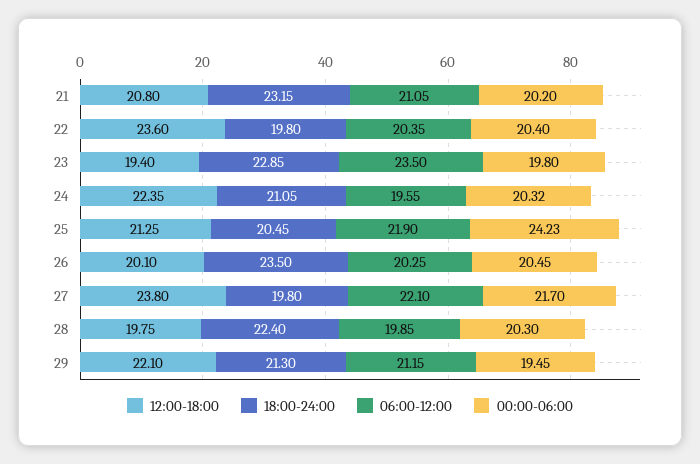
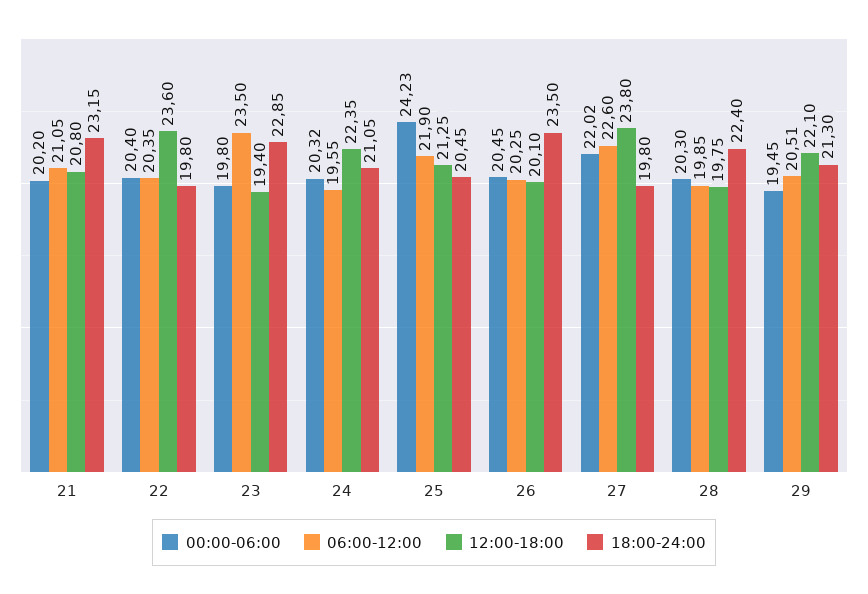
  {
    "12:00-18:00": {
      "21": 20.8,
      "22": 23.6,
      "23": 19.4,
      "24": 22.35,
      "25": 21.25,
      "26": 20.1,
      "27": 23.8,
      "28": 19.75,
      "29": 22.1
    },
    "18:00-24:00": {
      "21": 23.15,
      "22": 19.8,
      "23": 22.85,
      "24": 21.05,
      "25": 20.45,
      "26": 23.5,
      "27": 19.8,
      "28": 22.4,
      "29": 21.3
    },
    "06:00-12:00": {
      "21": 21.05,
      "22": 20.35,
      "23": 23.5,
      "24": 19.55,
      "25": 21.9,
      "26": 20.25,
-     "27": 22.1,
+     "27": 22.6,
      "28": 19.85,
-     "29": 21.15
+     "29": 20.51
    },
    "00:00-06:00": {
      "21": 20.2,
      "22": 20.4,
      "23": 19.8,
      "24": 20.32,
      "25": 24.23,
      "26": 20.45,
-     "27": 21.7,
+     "27": 22.02,
      "28": 20.3,
      "29": 19.45
    }
  }

